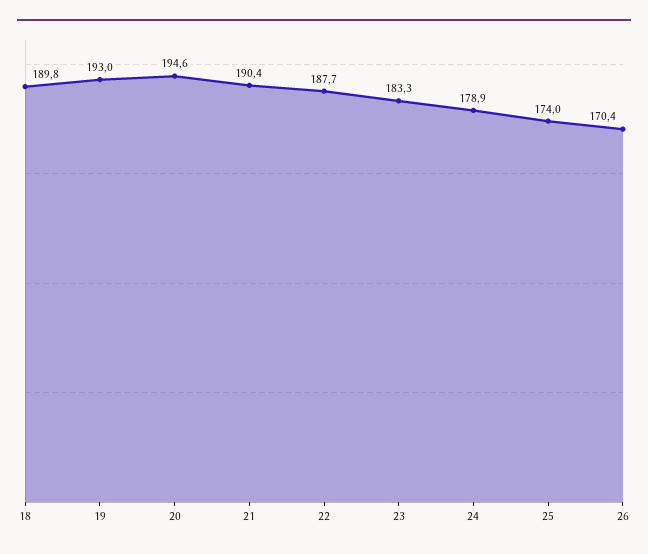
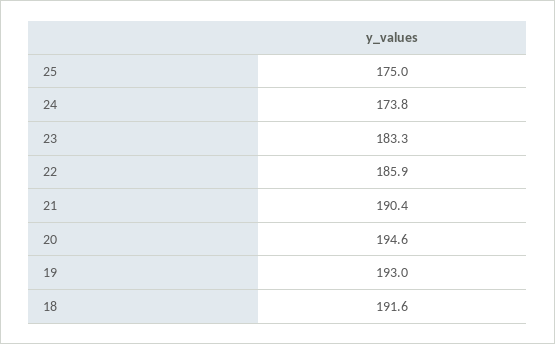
  {
-   "18": 189.8,
+   "18": 191.6,
    "19": 193,
    "20": 194.6,
    "21": 190.4,
-   "22": 187.7,
+   "22": 185.9,
    "23": 183.3,
-   "24": 178.9,
+   "24": 173.8,
-   "25": 174,
+   "25": 175
-   "26": 170.4
  }

